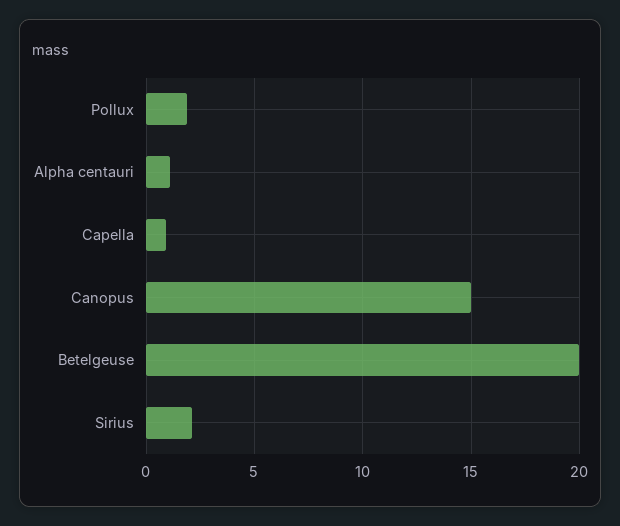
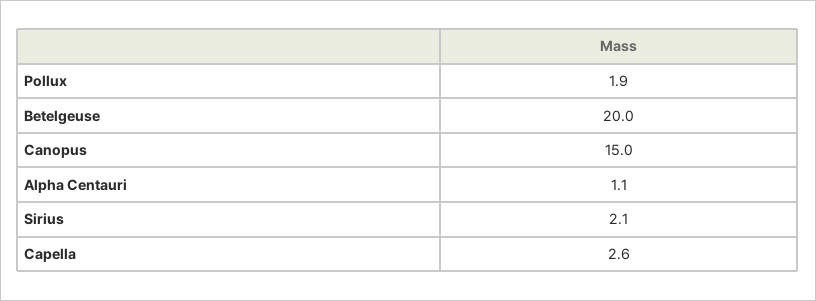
  {
    "Pollux": 1.9,
    "Alpha centauri": 1.1,
-   "Capella": 1,
+   "Capella": 2.6,
    "Canopus": 15,
    "Betelgeuse": 20,
    "Sirius": 2.1
  }

